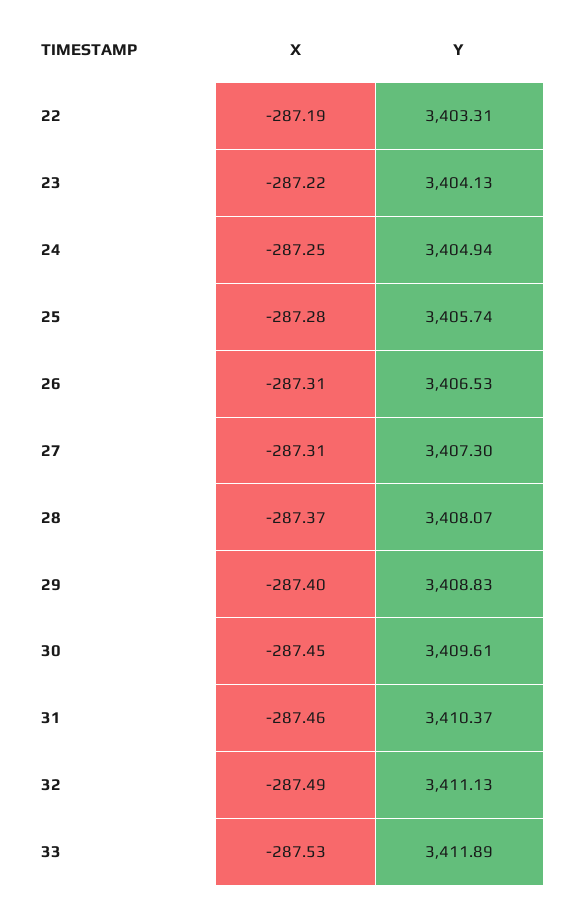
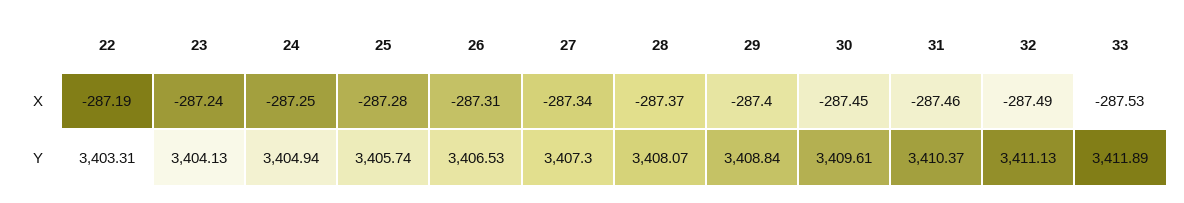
  {
    "X": {
      "22": -287.19,
-     "23": -287.22,
+     "23": -287.24,
      "24": -287.25,
      "25": -287.28,
      "26": -287.31,
-     "27": -287.31,
+     "27": -287.34,
      "28": -287.37,
      "29": -287.4,
      "30": -287.45,
      "31": -287.46,
      "32": -287.49,
      "33": -287.53
    },
    "Y": {
      "22": 3403.31,
      "23": 3404.13,
      "24": 3404.94,
      "25": 3405.74,
      "26": 3406.53,
      "27": 3407.3,
      "28": 3408.07,
-     "29": 3408.83,
+     "29": 3408.84,
      "30": 3409.61,
      "31": 3410.37,
      "32": 3411.13,
      "33": 3411.89
    }
  }

